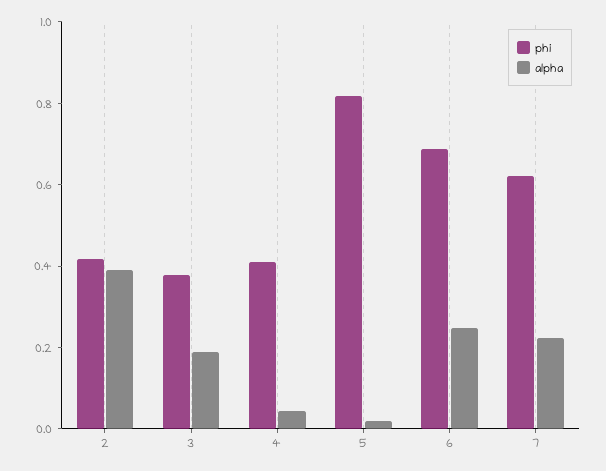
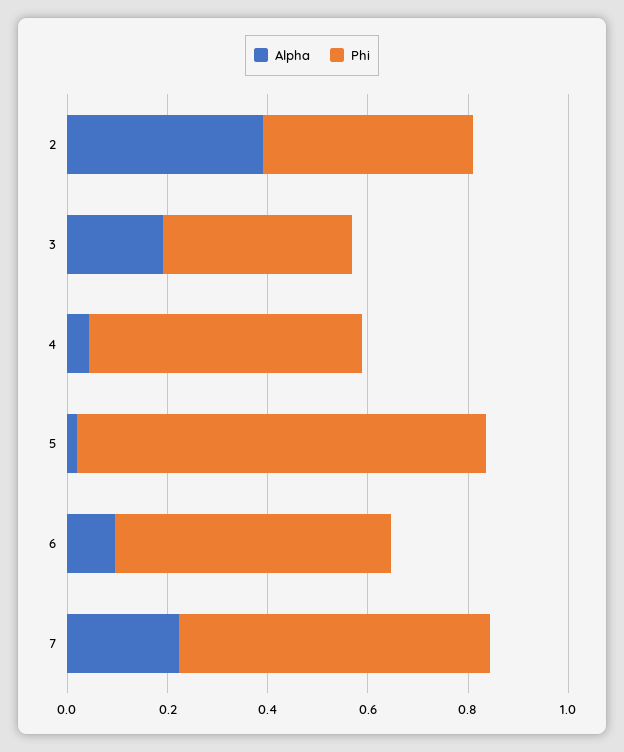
  {
    "phi": {
      "2": 0.4,
      "3": 0.4,
-     "4": 0.4,
+     "4": 0.55,
      "5": 0.8,
-     "6": 0.7,
+     "6": 0.55,
      "7": 0.6
    },
    "alpha": {
      "2": 0.4,
      "3": 0.2,
      "4": 0.05,
      "5": 0,
-     "6": 0.25,
+     "6": 0.1,
      "7": 0.2
    }
  }

